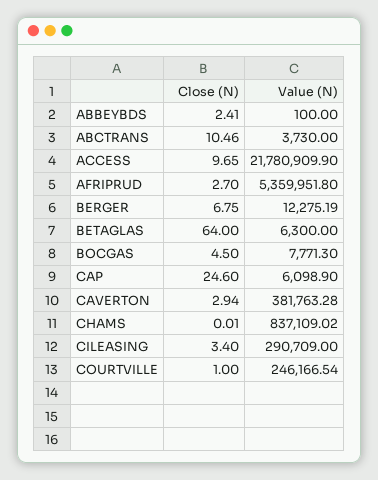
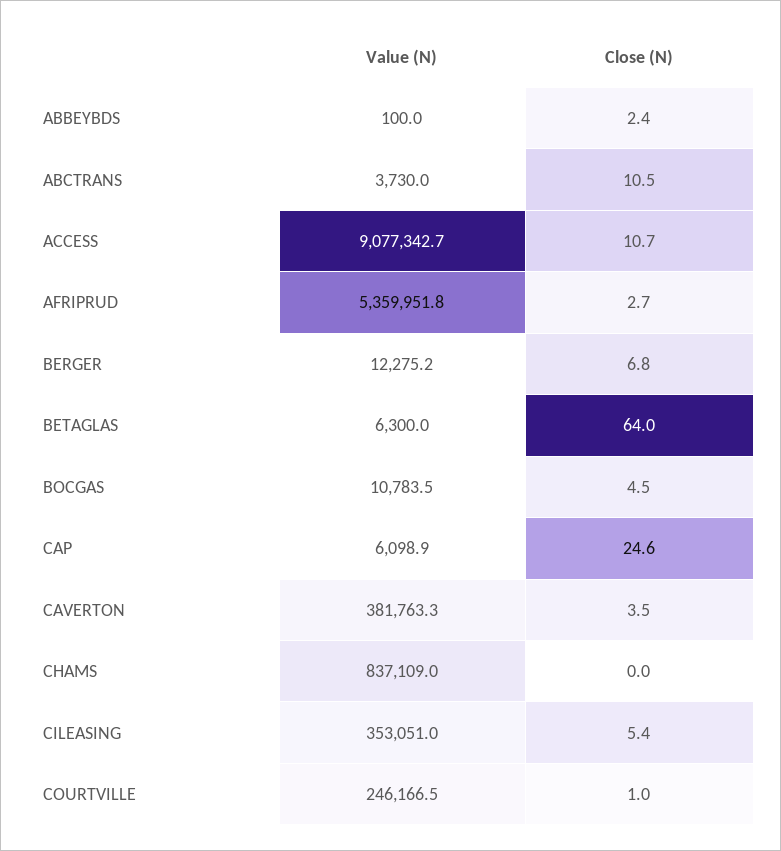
  {
    "Close (N)": {
      "ABBEYBDS": 2.41,
      "ABCTRANS": 10.46,
-     "ACCESS": 9.65,
+     "ACCESS": 10.7,
      "AFRIPRUD": 2.7,
      "BERGER": 6.75,
      "BETAGLAS": 64,
      "BOCGAS": 4.5,
      "CAP": 24.6,
-     "CAVERTON": 2.94,
+     "CAVERTON": 3.5,
      "CHAMS": 0.01,
-     "CILEASING": 3.4,
+     "CILEASING": 5.4,
      "COURTVILLE": 1
    },
    "Value (N)": {
      "ABBEYBDS": 100,
      "ABCTRANS": 3730,
-     "ACCESS": 21780909.9,
+     "ACCESS": 9077342.7,
      "AFRIPRUD": 5359951.8,
      "BERGER": 12275.19,
      "BETAGLAS": 6300,
-     "BOCGAS": 7771.3,
+     "BOCGAS": 10783.5,
      "CAP": 6098.9,
      "CAVERTON": 381763.28,
      "CHAMS": 837109.02,
-     "CILEASING": 290709,
+     "CILEASING": 353051,
      "COURTVILLE": 246166.54
    }
  }

